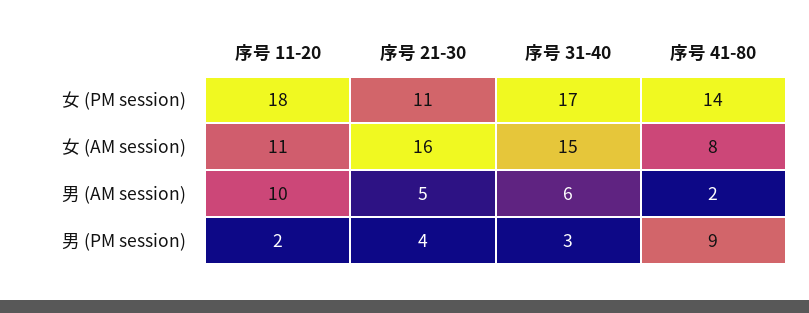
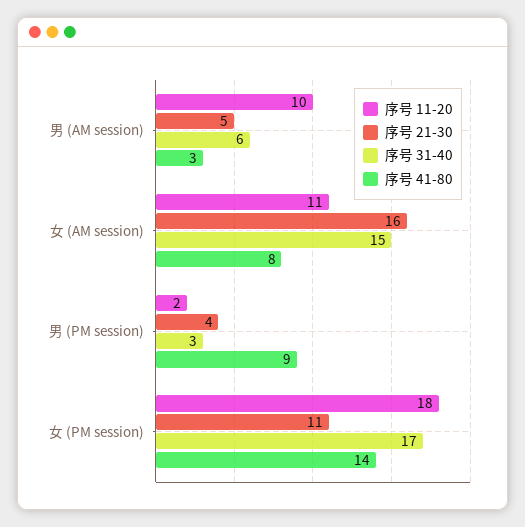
  {
    "序号 11-20": {
      "女 (PM session)": 18,
      "女 (AM session)": 11,
      "男 (AM session)": 10,
      "男 (PM session)": 2
    },
    "序号 21-30": {
      "女 (PM session)": 11,
      "女 (AM session)": 16,
      "男 (AM session)": 5,
      "男 (PM session)": 4
    },
    "序号 31-40": {
      "女 (PM session)": 17,
      "女 (AM session)": 15,
      "男 (AM session)": 6,
      "男 (PM session)": 3
    },
    "序号 41-80": {
      "女 (PM session)": 14,
      "女 (AM session)": 8,
-     "男 (AM session)": 2,
+     "男 (AM session)": 3,
      "男 (PM session)": 9
    }
  }

